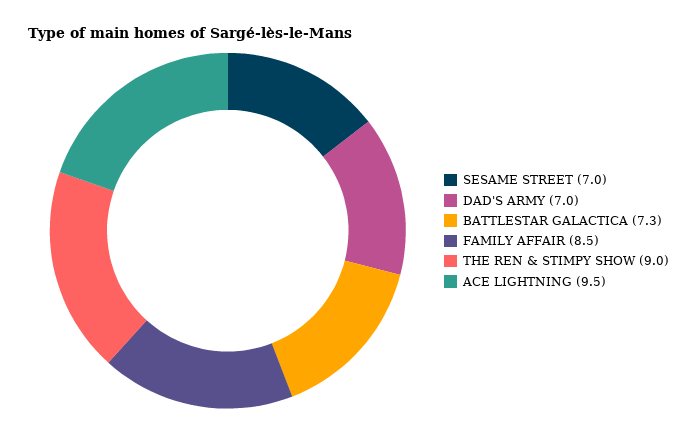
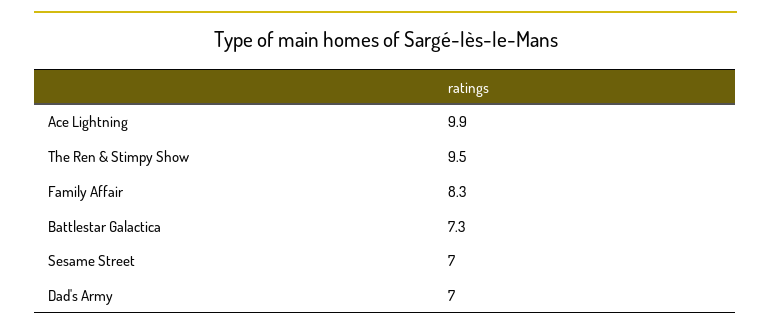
  {
    "SESAME STREET": 7,
    "DAD'S ARMY": 7,
    "BATTLESTAR GALACTICA": 7.3,
-   "FAMILY AFFAIR": 8.5,
+   "FAMILY AFFAIR": 8.3,
-   "THE REN & STIMPY SHOW": 9,
+   "THE REN & STIMPY SHOW": 9.5,
-   "ACE LIGHTNING": 9.5
+   "ACE LIGHTNING": 9.9
  }

